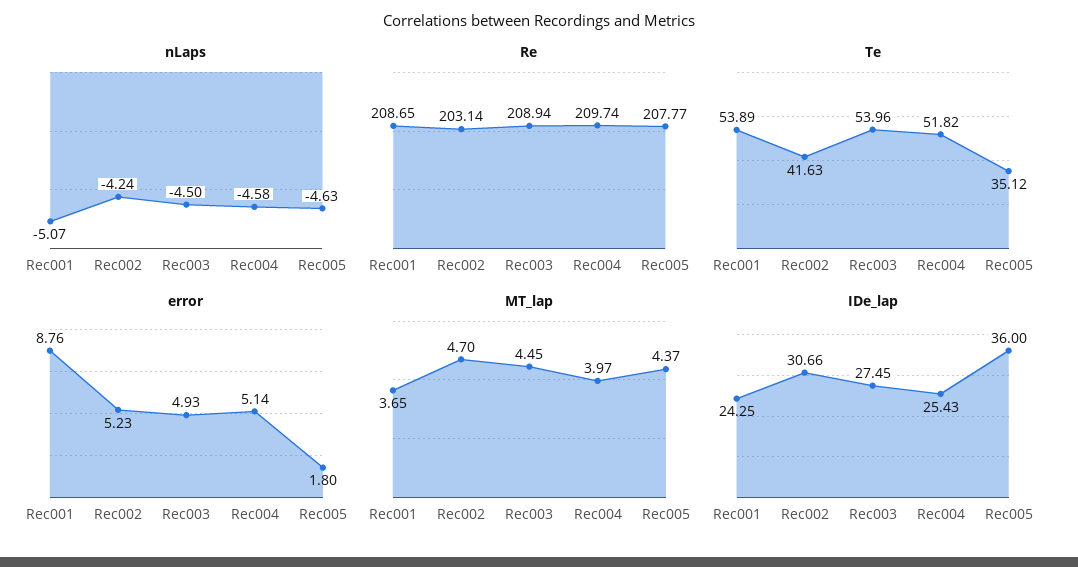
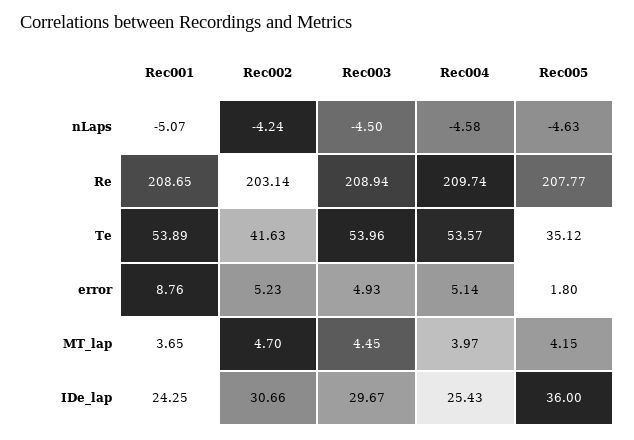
  {
    "nLaps": {
      "Rec001": -5.07,
      "Rec002": -4.24,
      "Rec003": -4.5,
      "Rec004": -4.58,
      "Rec005": -4.63
    },
    "Re": {
      "Rec001": 208.65,
      "Rec002": 203.14,
      "Rec003": 208.94,
      "Rec004": 209.74,
      "Rec005": 207.77
    },
    "Te": {
      "Rec001": 53.89,
      "Rec002": 41.63,
      "Rec003": 53.96,
-     "Rec004": 51.82,
+     "Rec004": 53.57,
      "Rec005": 35.12
    },
    "error": {
      "Rec001": 8.76,
      "Rec002": 5.23,
      "Rec003": 4.93,
      "Rec004": 5.14,
      "Rec005": 1.8
    },
    "MT_lap": {
      "Rec001": 3.65,
      "Rec002": 4.7,
      "Rec003": 4.45,
      "Rec004": 3.97,
-     "Rec005": 4.37
+     "Rec005": 4.15
    },
    "IDe_lap": {
      "Rec001": 24.25,
      "Rec002": 30.66,
-     "Rec003": 27.45,
+     "Rec003": 29.67,
      "Rec004": 25.43,
      "Rec005": 36
    }
  }

